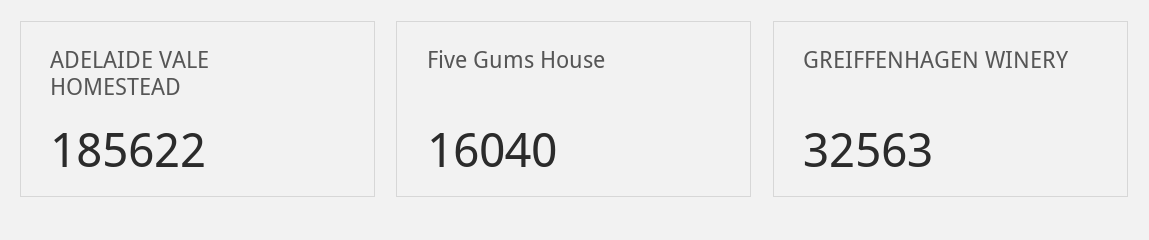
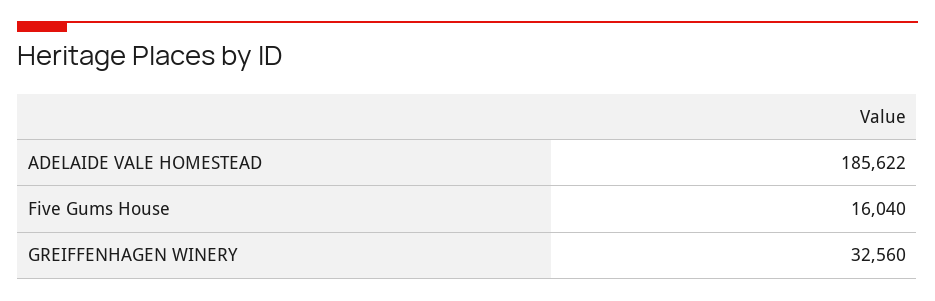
  {
    "ADELAIDE VALE HOMESTEAD": 185622,
    "Five Gums House": 16040,
-   "GREIFFENHAGEN WINERY": 32563
+   "GREIFFENHAGEN WINERY": 32560
  }

